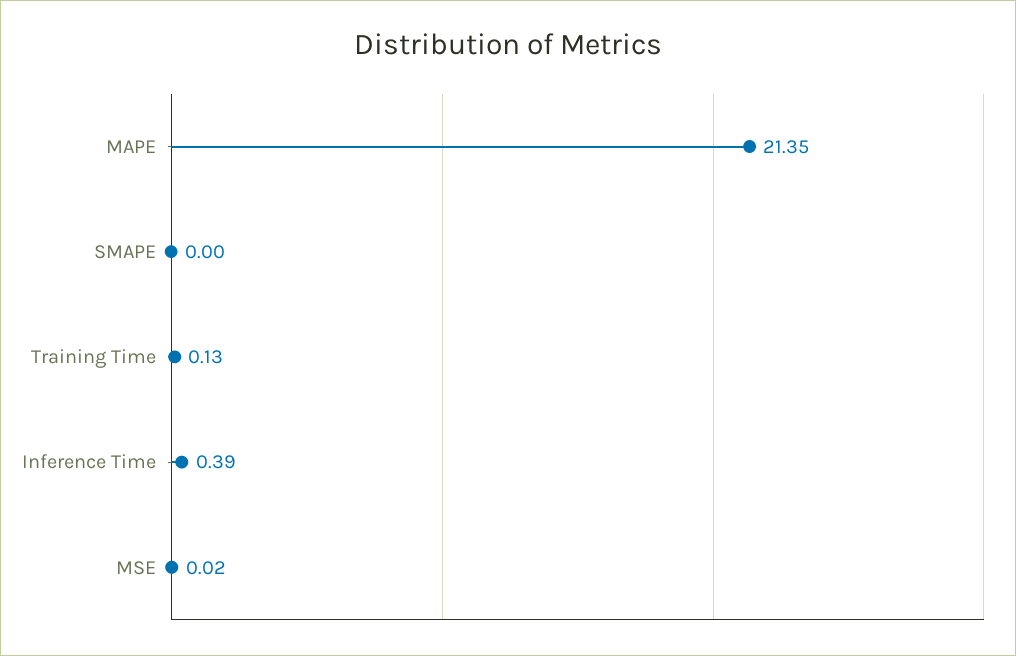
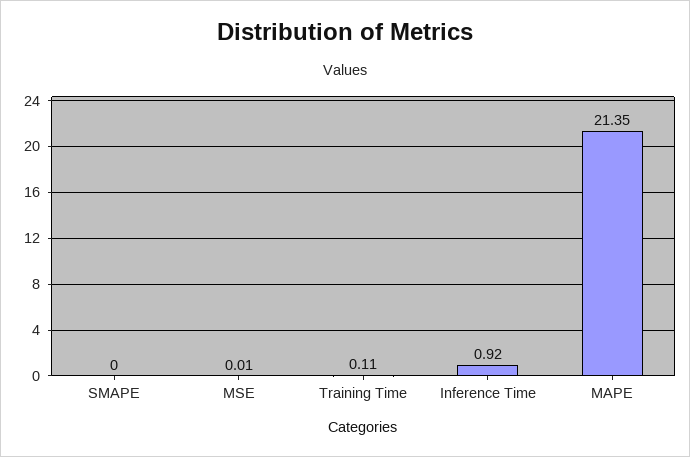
  {
    "MAPE": 21.35,
    "SMAPE": 0,
-   "Training Time": 0.13,
+   "Training Time": 0.11,
-   "Inference Time": 0.39,
+   "Inference Time": 0.92,
-   "MSE": 0.02
+   "MSE": 0.01
  }

